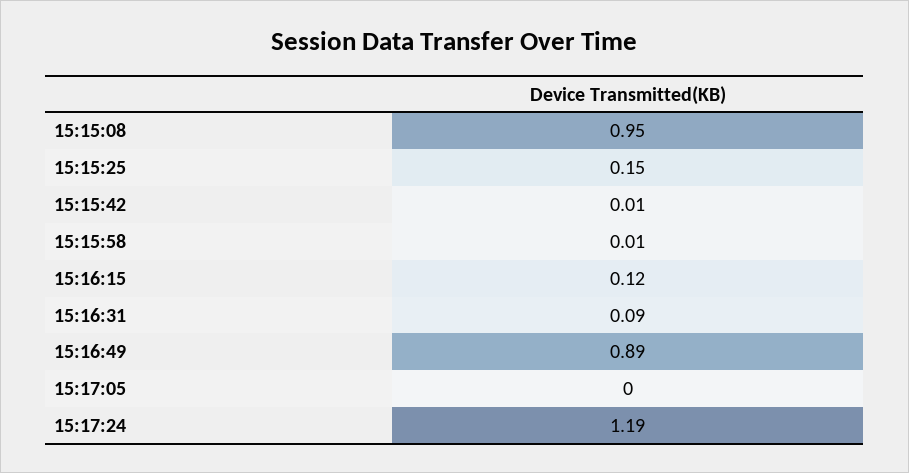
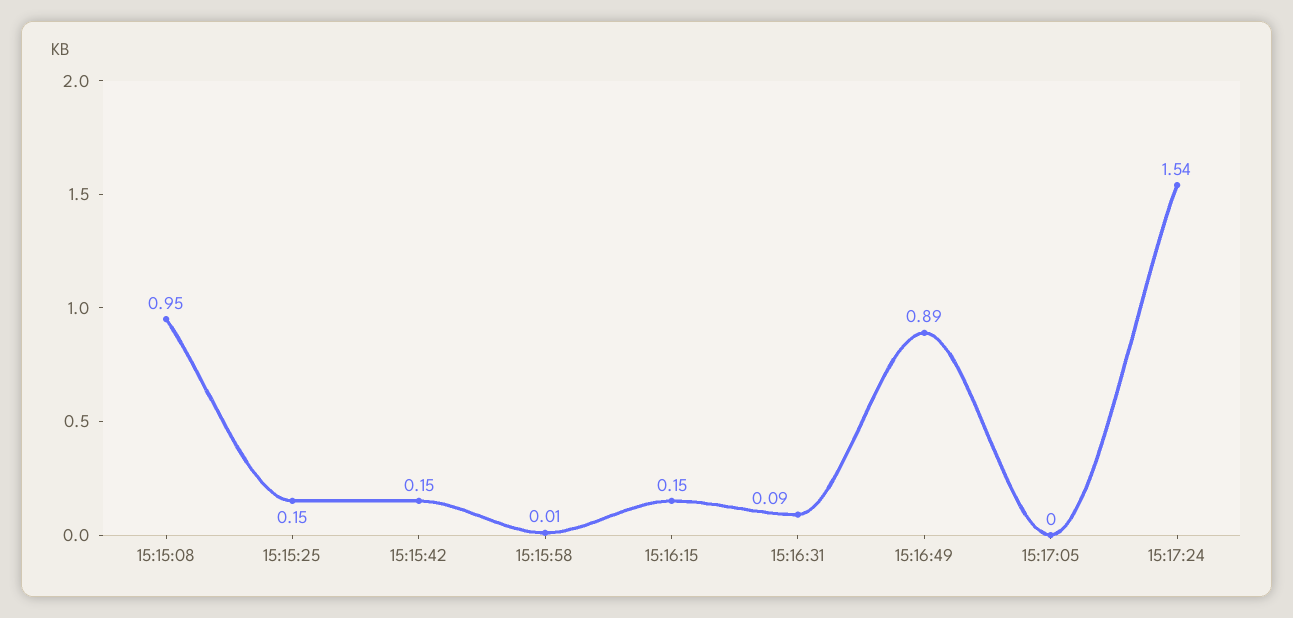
  {
    "15:15:08": 0.95,
    "15:15:25": 0.15,
-   "15:15:42": 0.01,
+   "15:15:42": 0.15,
    "15:15:58": 0.01,
-   "15:16:15": 0.12,
+   "15:16:15": 0.15,
    "15:16:31": 0.09,
    "15:16:49": 0.89,
    "15:17:05": 0,
-   "15:17:24": 1.19
+   "15:17:24": 1.54
  }

